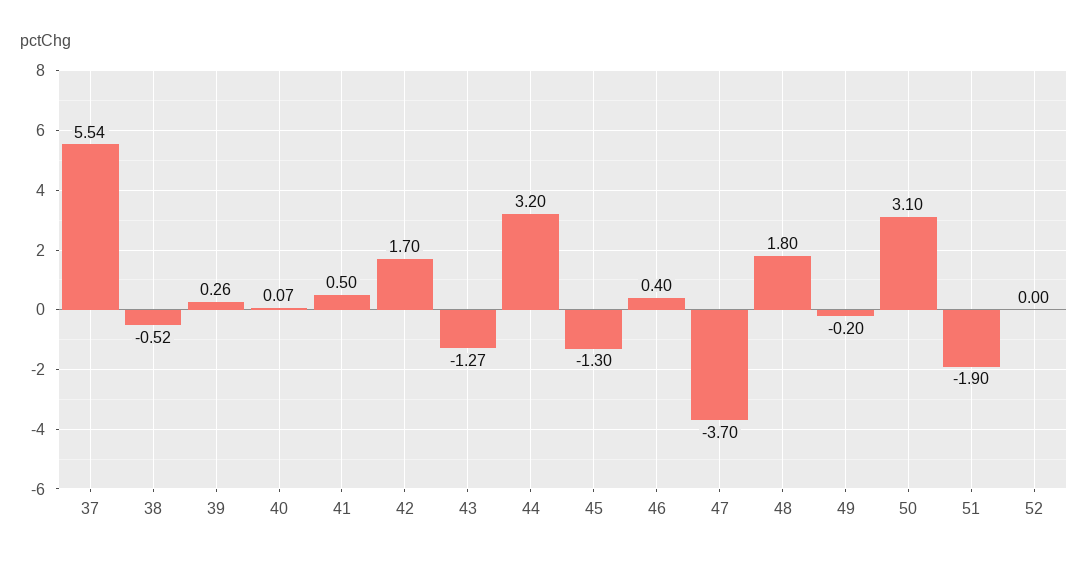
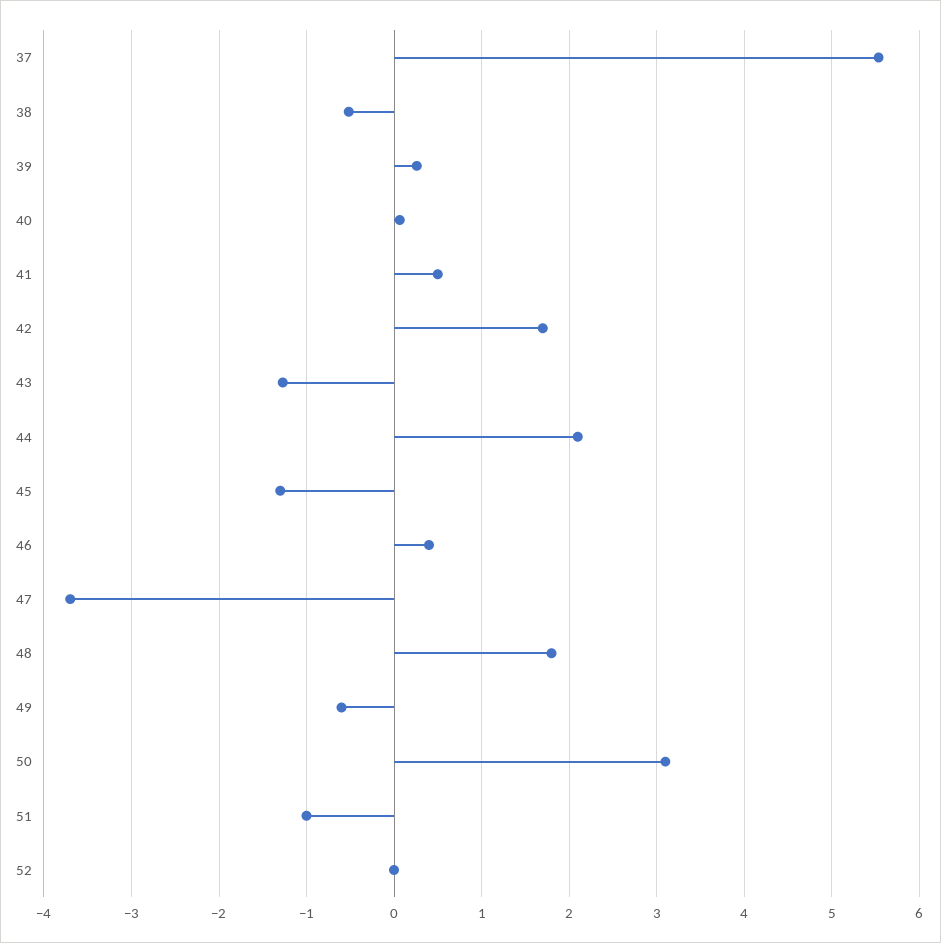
  {
    "37": 5.54,
    "38": -0.52,
    "39": 0.26,
    "40": 0.07,
    "41": 0.5,
    "42": 1.7,
    "43": -1.27,
-   "44": 3.2,
+   "44": 2.1,
    "45": -1.3,
    "46": 0.4,
    "47": -3.7,
    "48": 1.8,
-   "49": -0.2,
+   "49": -0.6,
    "50": 3.1,
-   "51": -1.9,
+   "51": -1,
    "52": 0
  }

